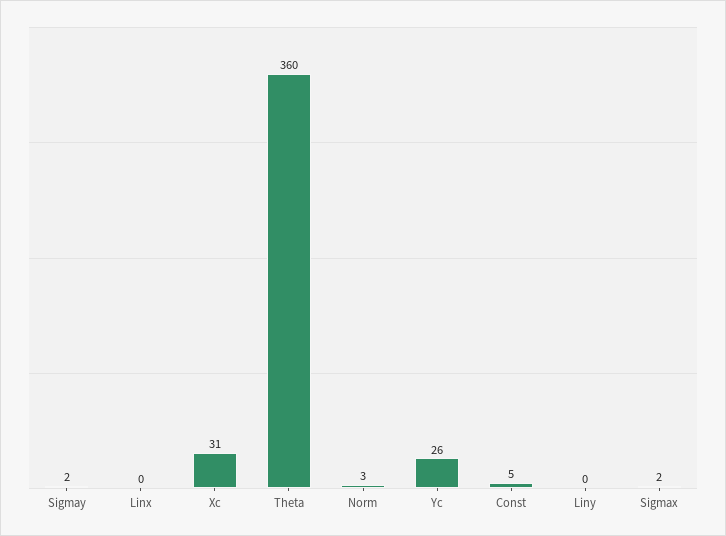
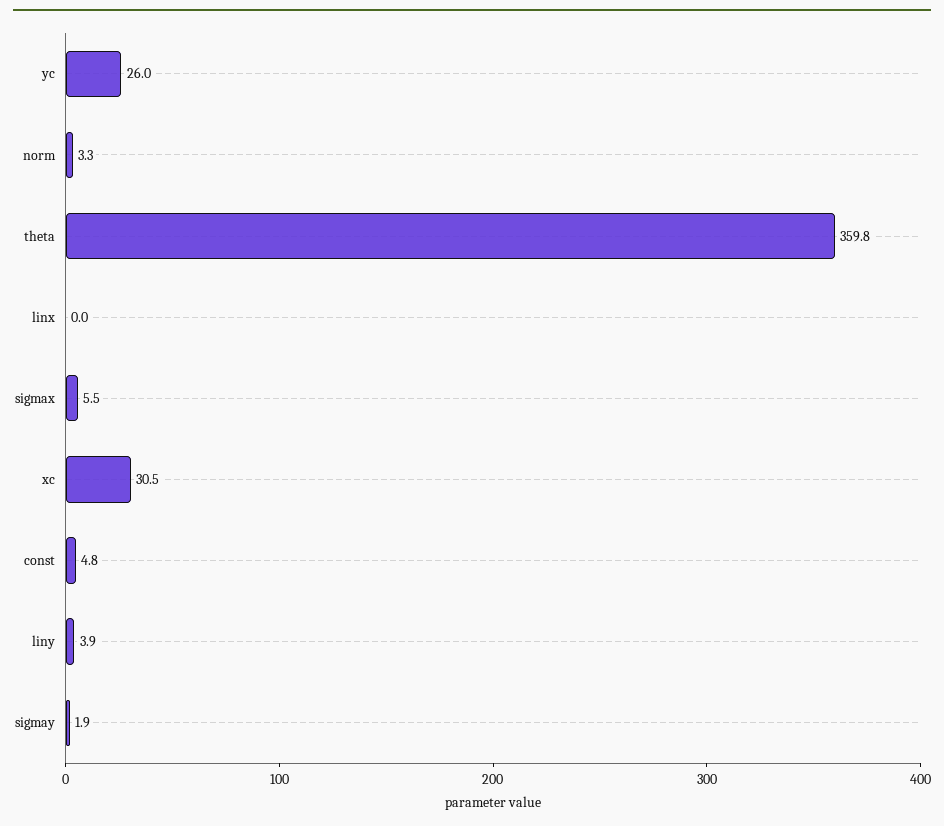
  {
    "Sigmay": 1.9,
    "Linx": 0,
    "Xc": 30.5,
    "Theta": 359.8,
    "Norm": 3.3,
    "Yc": 26,
    "Const": 4.8,
-   "Liny": 0,
+   "Liny": 3.9,
-   "Sigmax": 2
+   "Sigmax": 5.5
  }

